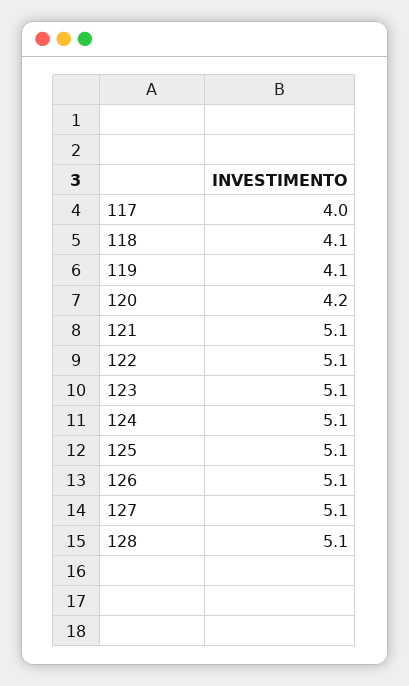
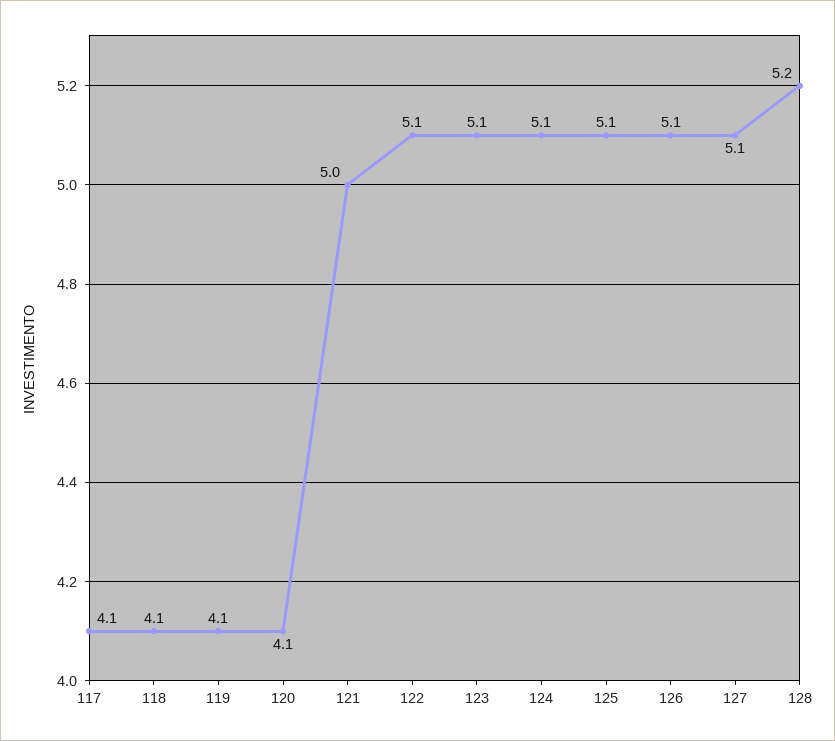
  {
-   "117": 4,
+   "117": 4.1,
    "118": 4.1,
    "119": 4.1,
-   "120": 4.2,
+   "120": 4.1,
-   "121": 5.1,
+   "121": 5,
    "122": 5.1,
    "123": 5.1,
    "124": 5.1,
    "125": 5.1,
    "126": 5.1,
    "127": 5.1,
-   "128": 5.1
+   "128": 5.2
  }

